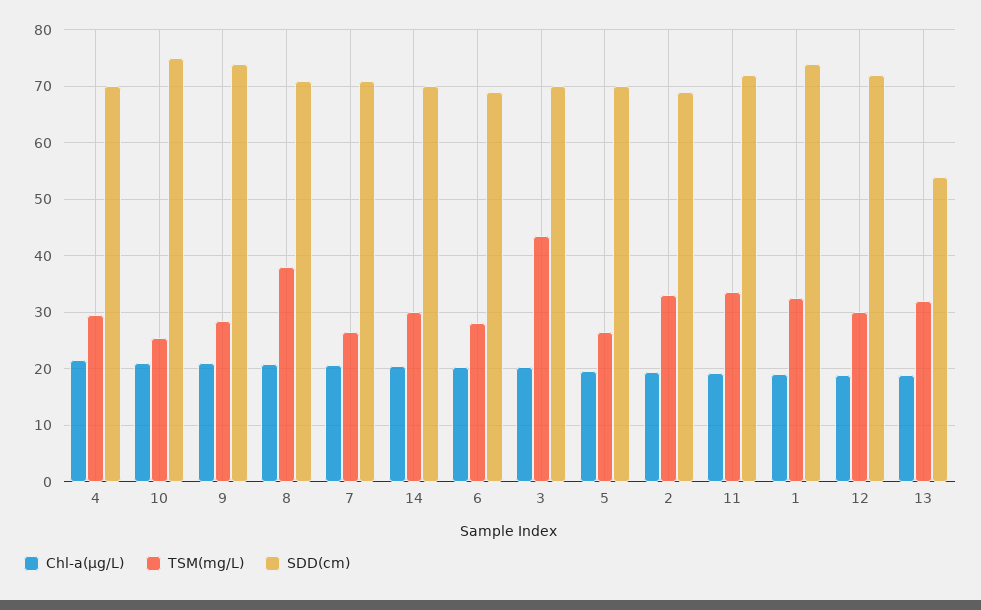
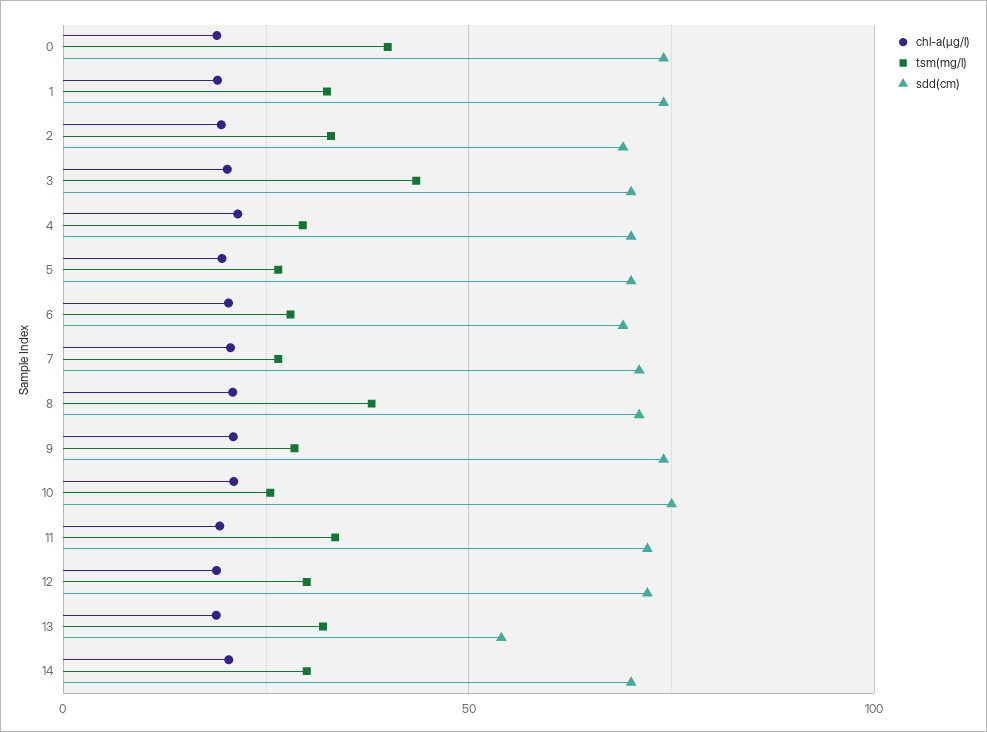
  {
    "Chl-a(μg/L)": {
      "4": 22,
      "10": 22,
      "9": 20,
      "8": 20,
      "7": 20,
      "14": 20,
      "6": 20,
      "3": 20,
      "5": 20,
      "2": 20,
      "11": 20,
      "1": 18,
      "12": 18,
-     "13": 18
+     "13": 18,
+     "0": 20
    },
    "TSM(mg/L)": {
      "4": 30,
      "10": 26,
      "9": 28,
      "8": 38,
      "7": 26,
      "14": 30,
      "6": 28,
      "3": 44,
      "5": 26,
      "2": 34,
      "11": 34,
      "1": 32,
      "12": 30,
-     "13": 32
+     "13": 32,
+     "0": 40
    },
    "SDD(cm)": {
      "4": 70,
      "10": 76,
      "9": 74,
      "8": 72,
      "7": 72,
      "14": 70,
      "6": 70,
      "3": 70,
      "5": 70,
      "2": 70,
      "11": 72,
      "1": 74,
      "12": 72,
-     "13": 54
+     "13": 54,
+     "0": 75
    }
  }

